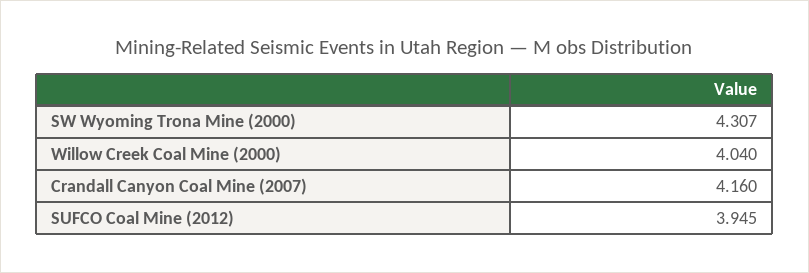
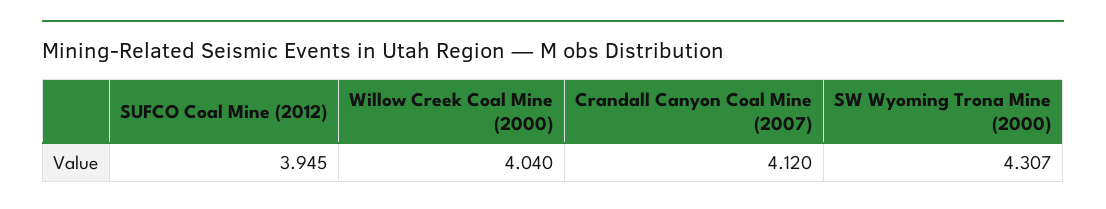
  {
    "SW Wyoming Trona Mine (2000)": 4.307,
    "Willow Creek Coal Mine (2000)": 4.04,
-   "Crandall Canyon Coal Mine (2007)": 4.16,
+   "Crandall Canyon Coal Mine (2007)": 4.12,
    "SUFCO Coal Mine (2012)": 3.945
  }

